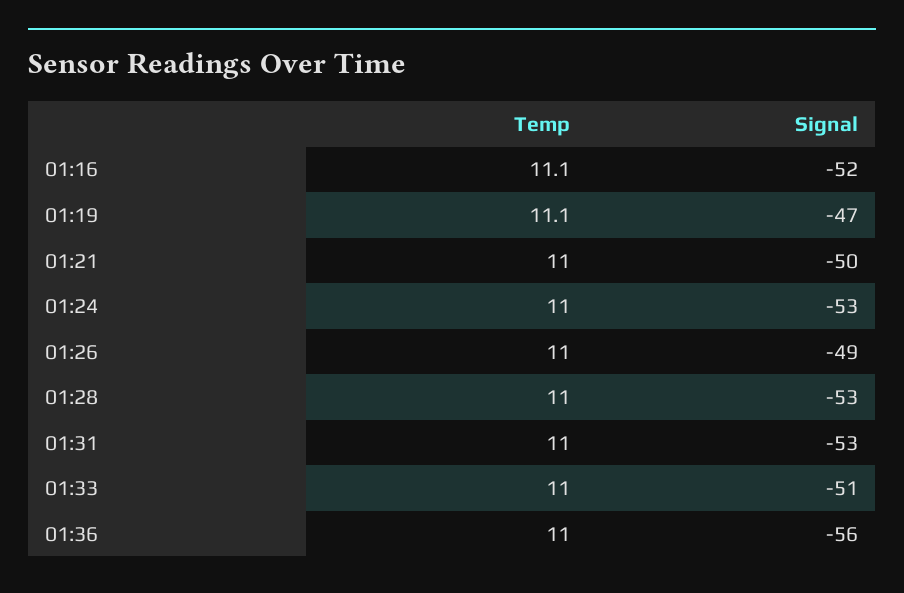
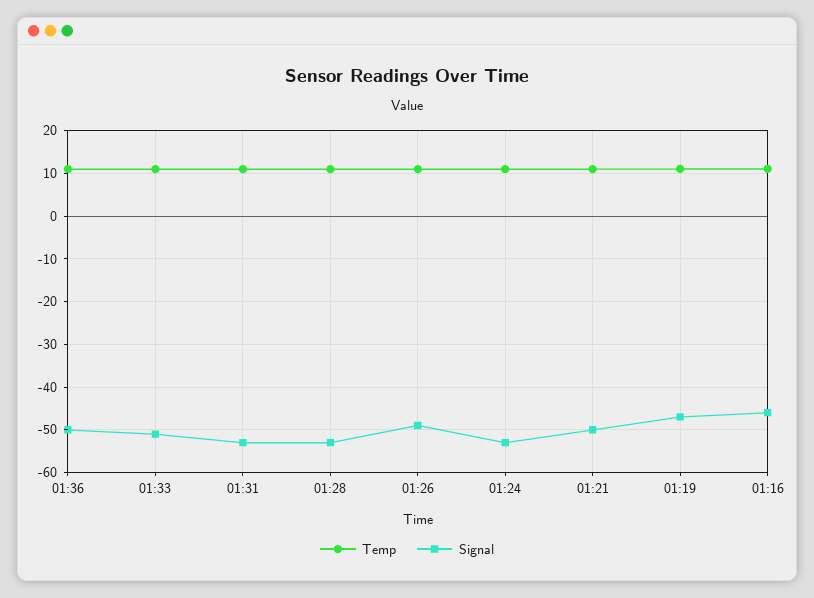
  {
    "Temp": {
      "01:16": 11.1,
      "01:19": 11.1,
      "01:21": 11,
      "01:24": 11,
      "01:26": 11,
      "01:28": 11,
      "01:31": 11,
      "01:33": 11,
      "01:36": 11
    },
    "Signal": {
-     "01:16": -52,
+     "01:16": -46,
      "01:19": -47,
      "01:21": -50,
      "01:24": -53,
      "01:26": -49,
      "01:28": -53,
      "01:31": -53,
      "01:33": -51,
-     "01:36": -56
+     "01:36": -50
    }
  }

